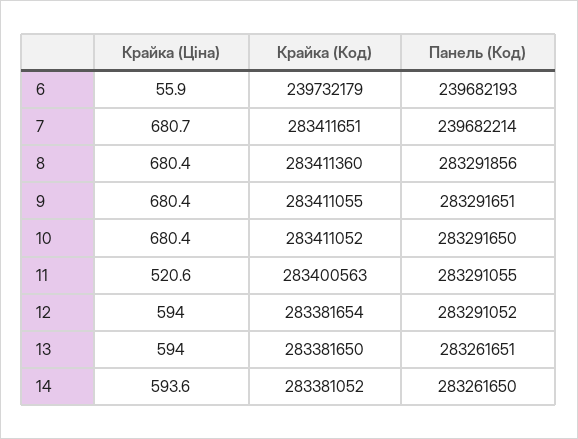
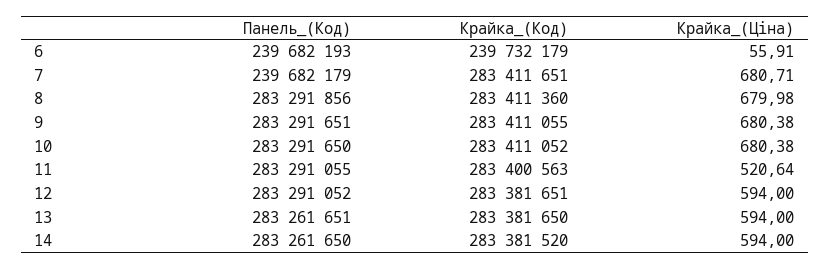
  {
    "Крайка (Ціна)": {
      "6": 55.91,
      "7": 680.71,
-     "8": 680.4,
+     "8": 679.98,
      "9": 680.38,
      "10": 680.38,
      "11": 520.64,
      "12": 594,
      "13": 594,
-     "14": 593.6
+     "14": 594
    },
    "Крайка (Код)": {
      "6": 239732179,
      "7": 283411651,
      "8": 283411360,
      "9": 283411055,
      "10": 283411052,
      "11": 283400563,
-     "12": 283381654,
+     "12": 283381651,
      "13": 283381650,
-     "14": 283381052
+     "14": 283381520
    },
    "Панель (Код)": {
      "6": 239682193,
-     "7": 239682214,
+     "7": 239682179,
      "8": 283291856,
      "9": 283291651,
      "10": 283291650,
      "11": 283291055,
      "12": 283291052,
      "13": 283261651,
      "14": 283261650
    }
  }

